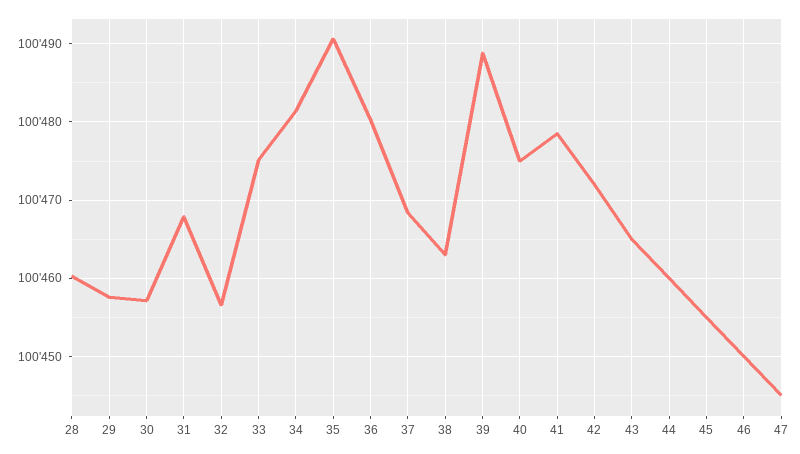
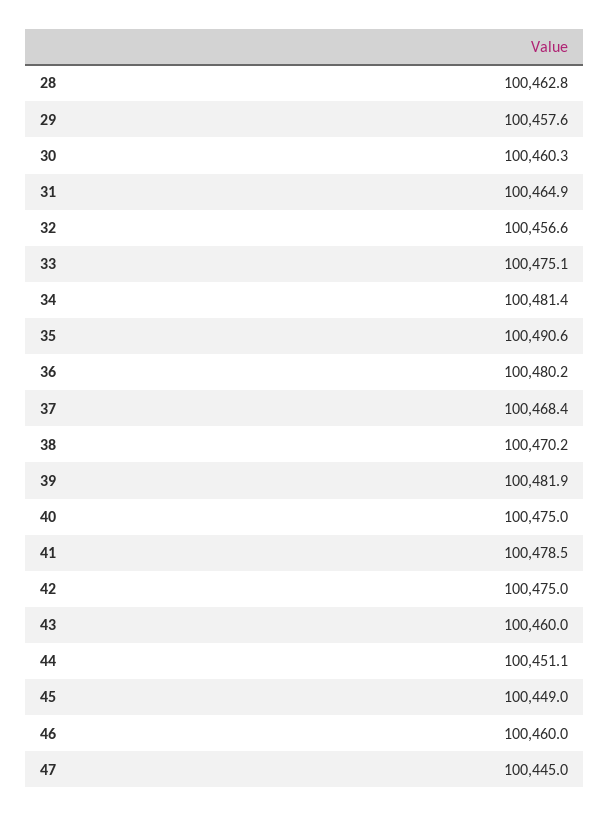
  {
-   "28": 100460,
+   "28": 100462.8,
    "29": 100457.6,
-   "30": 100457,
+   "30": 100460.3,
-   "31": 100468,
+   "31": 100464.9,
    "32": 100456.6,
    "33": 100475.1,
    "34": 100481.4,
    "35": 100490.6,
    "36": 100480.2,
    "37": 100468.4,
-   "38": 100463,
+   "38": 100470.2,
-   "39": 100489,
+   "39": 100481.9,
    "40": 100475,
    "41": 100478.5,
-   "42": 100472,
+   "42": 100475,
-   "43": 100465,
+   "43": 100460,
-   "44": 100460,
+   "44": 100451.1,
-   "45": 100455,
+   "45": 100449,
-   "46": 100450,
+   "46": 100460,
    "47": 100445
  }

